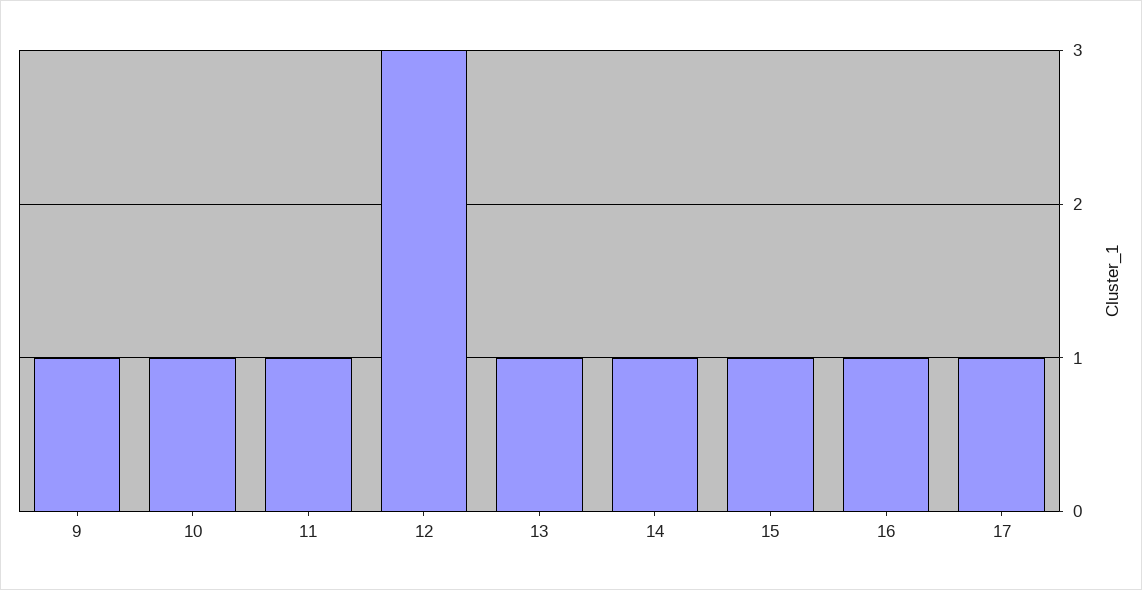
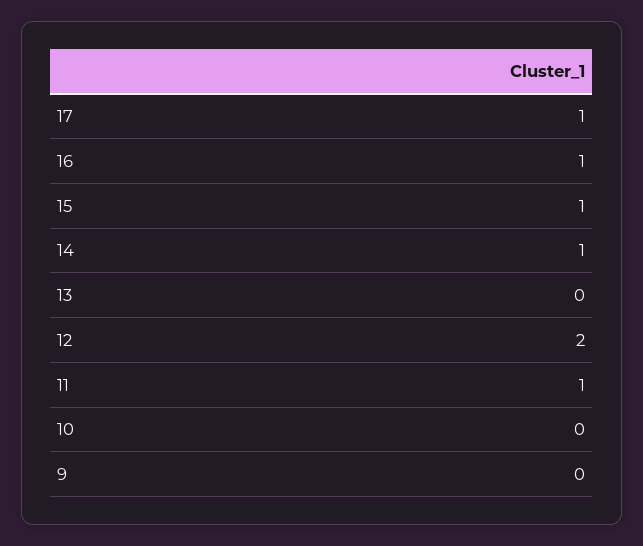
  {
-   "9": 1,
+   "9": 0,
-   "10": 1,
+   "10": 0,
    "11": 1,
-   "12": 3,
+   "12": 2,
-   "13": 1,
+   "13": 0,
    "14": 1,
    "15": 1,
    "16": 1,
    "17": 1
  }

